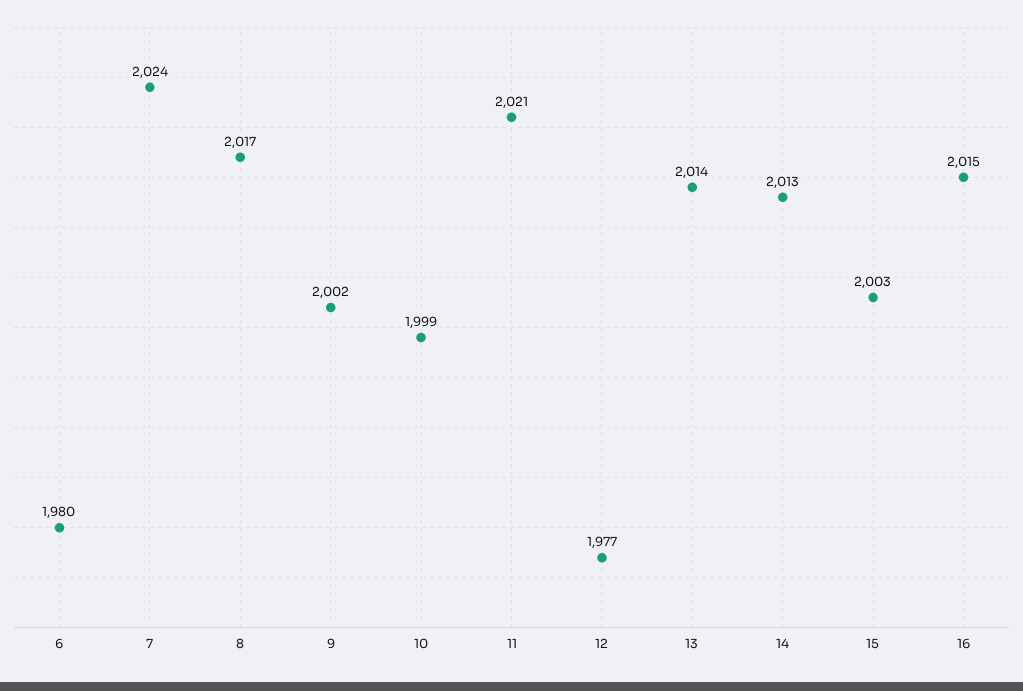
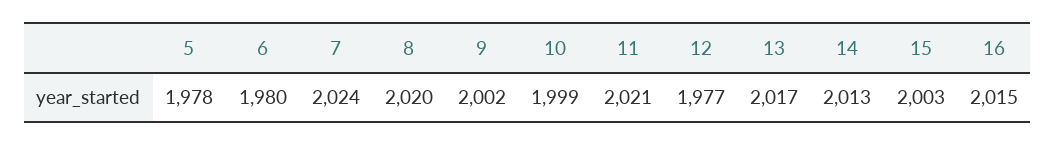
  {
    "6": 1980,
    "7": 2024,
-   "8": 2017,
+   "8": 2020,
    "9": 2002,
    "10": 1999,
    "11": 2021,
    "12": 1977,
-   "13": 2014,
+   "13": 2017,
    "14": 2013,
    "15": 2003,
-   "16": 2015
+   "16": 2015,
+   "5": 1978
  }

